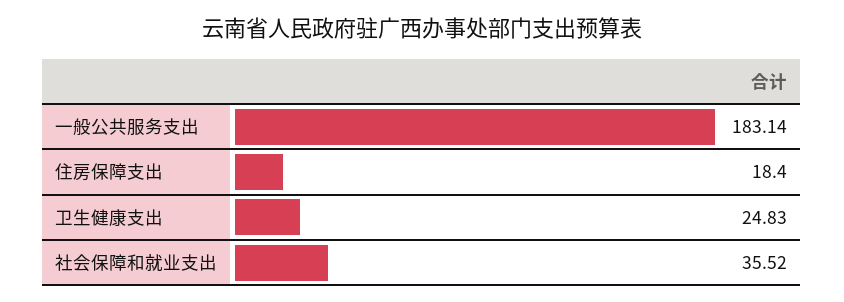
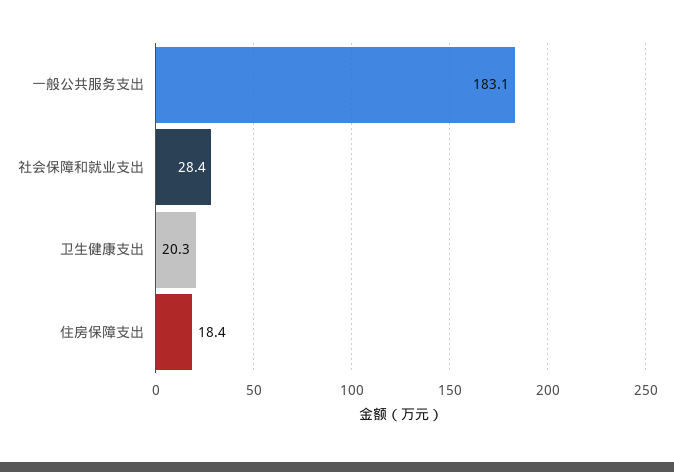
  {
    "一般公共服务支出": 183.14,
    "住房保障支出": 18.4,
-   "卫生健康支出": 24.83,
+   "卫生健康支出": 20.3,
-   "社会保障和就业支出": 35.52
+   "社会保障和就业支出": 28.4
  }

